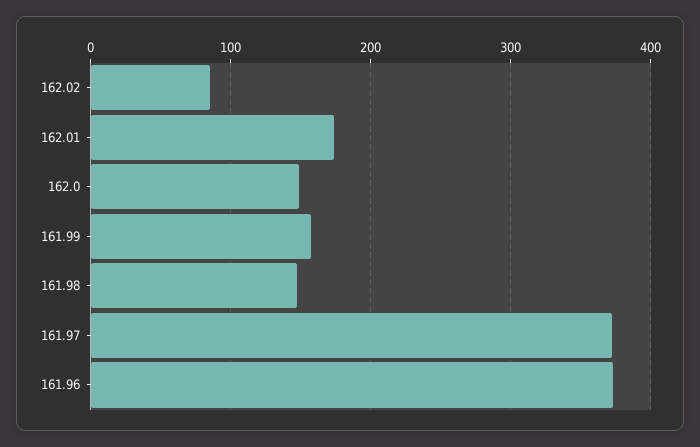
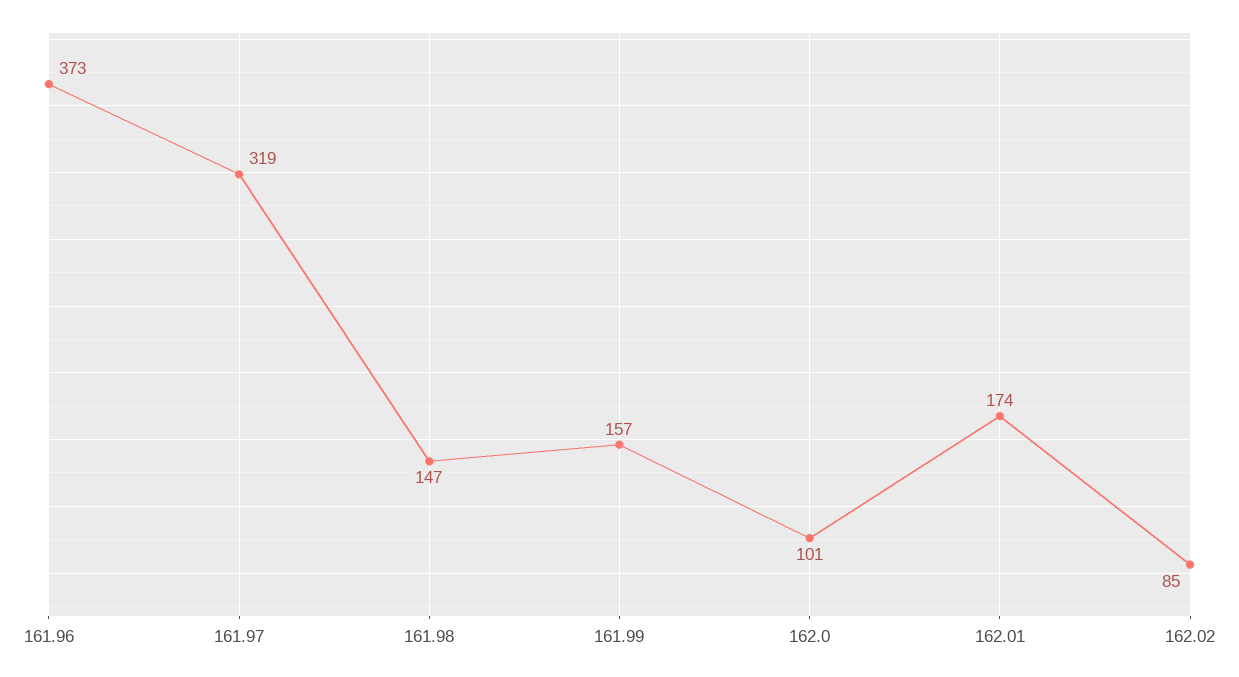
  {
    "162.02": 85,
    "162.01": 174,
-   "162.0": 150,
+   "162.0": 101,
    "161.99": 157,
    "161.98": 147,
-   "161.97": 370,
+   "161.97": 319,
    "161.96": 373
  }

